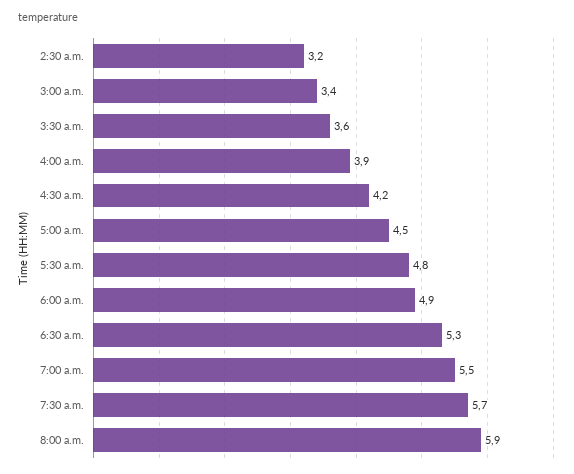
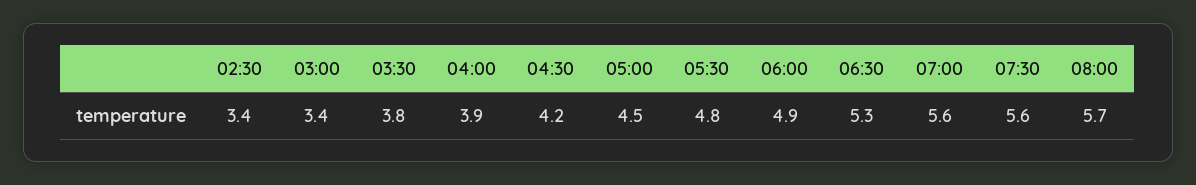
  {
-   "2:30 a.m.": 3.2,
+   "2:30 a.m.": 3.4,
    "3:00 a.m.": 3.4,
-   "3:30 a.m.": 3.6,
+   "3:30 a.m.": 3.8,
    "4:00 a.m.": 3.9,
    "4:30 a.m.": 4.2,
    "5:00 a.m.": 4.5,
    "5:30 a.m.": 4.8,
    "6:00 a.m.": 4.9,
    "6:30 a.m.": 5.3,
-   "7:00 a.m.": 5.5,
+   "7:00 a.m.": 5.6,
-   "7:30 a.m.": 5.7,
+   "7:30 a.m.": 5.6,
-   "8:00 a.m.": 5.9
+   "8:00 a.m.": 5.7
  }

